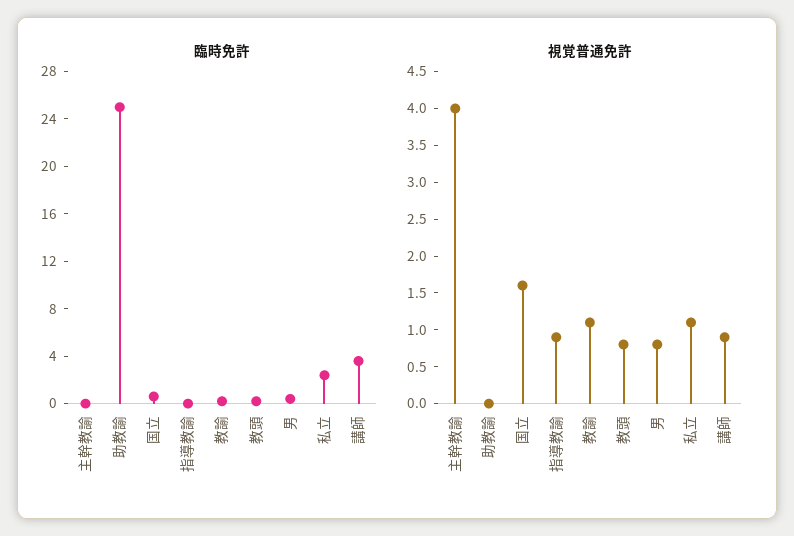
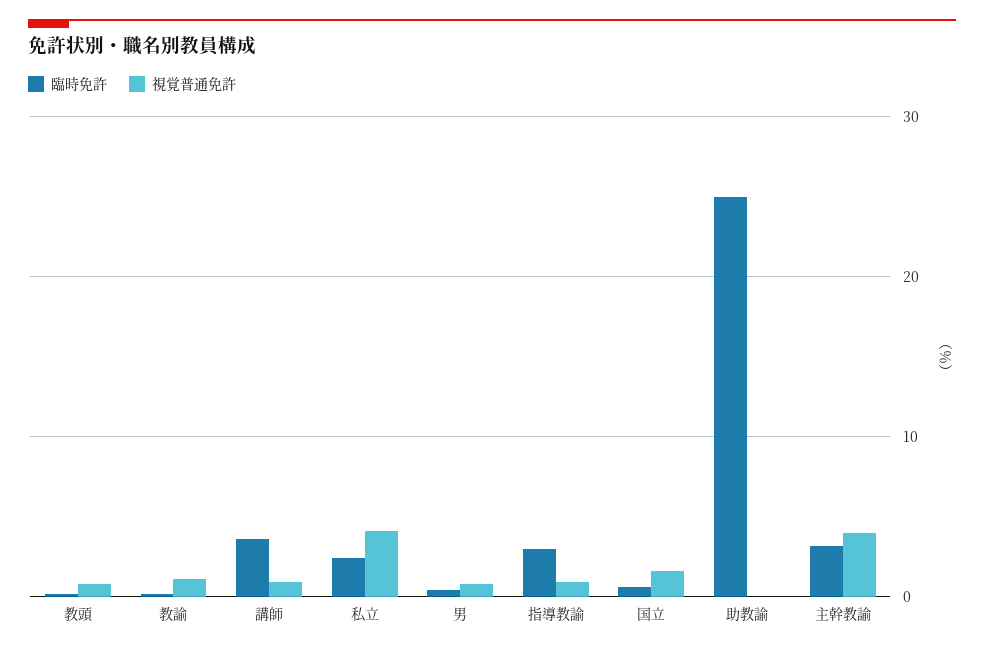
  {
    "臨時免許": {
-     "主幹教諭": 0,
+     "主幹教諭": 3,
      "助教諭": 25,
      "国立": 1,
-     "指導教諭": 0,
+     "指導教諭": 3,
      "教諭": 0,
      "教頭": 0,
      "男": 0,
      "私立": 2,
      "講師": 4
    },
    "視覚普通免許": {
      "主幹教諭": 4,
      "助教諭": 0,
      "国立": 1.5,
      "指導教諭": 1,
      "教諭": 1,
      "教頭": 1,
      "男": 1,
-     "私立": 1,
+     "私立": 4,
      "講師": 1
    }
  }

